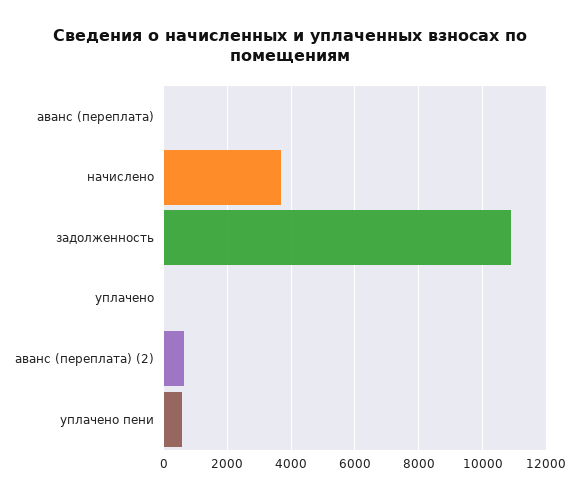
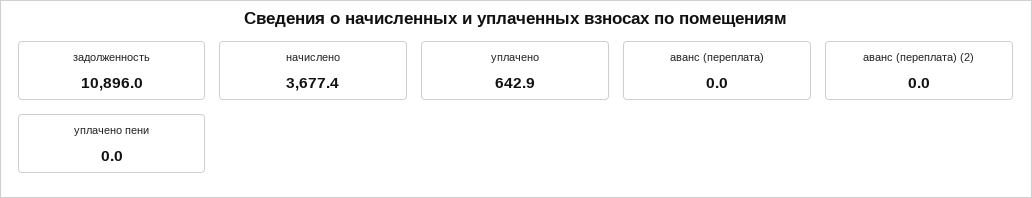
  {
    "аванс (переплата)": 0,
    "начислено": 3677.4,
    "задолженность": 10896,
-   "уплачено": 0,
+   "уплачено": 642.9,
-   "аванс (переплата) (2)": 600,
+   "аванс (переплата) (2)": 0,
-   "уплачено пени": 600
+   "уплачено пени": 0
  }

